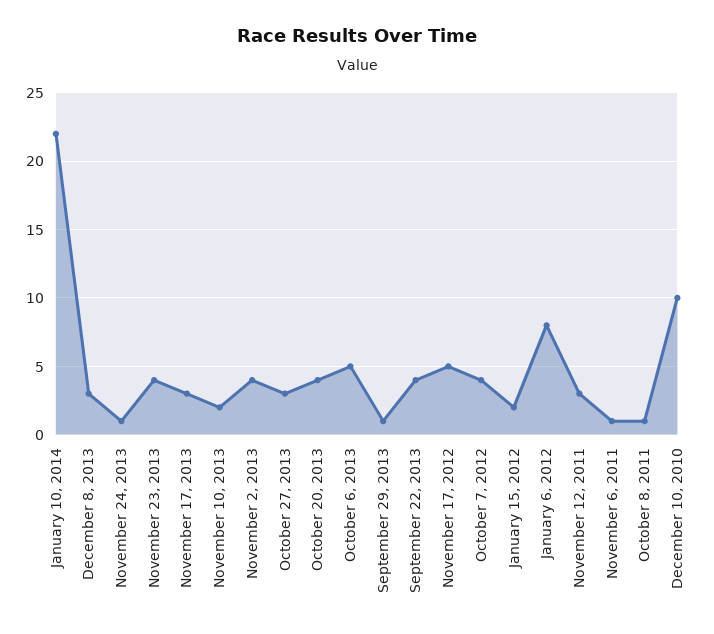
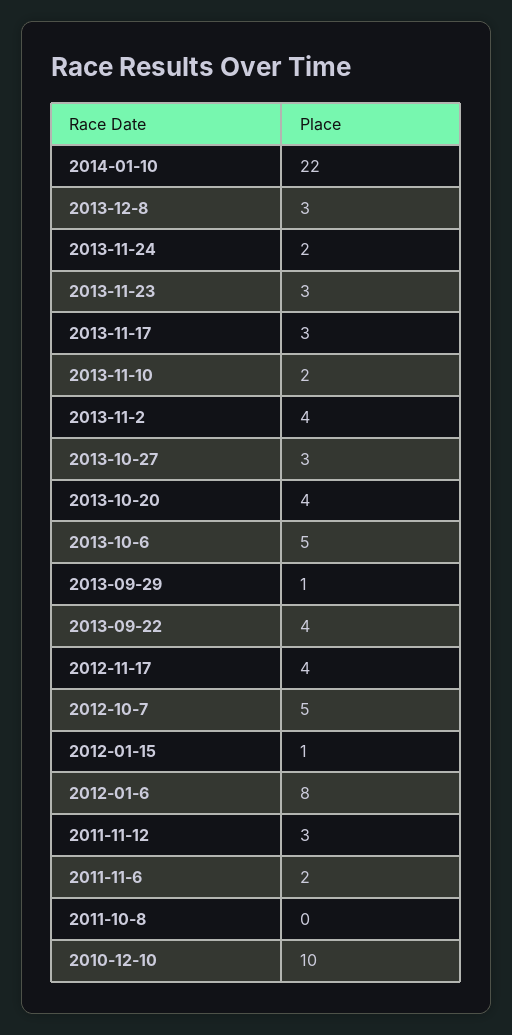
  {
    "January 10, 2014": 22,
    "December 8, 2013": 3,
-   "November 24, 2013": 1,
+   "November 24, 2013": 2,
-   "November 23, 2013": 4,
+   "November 23, 2013": 3,
    "November 17, 2013": 3,
    "November 10, 2013": 2,
    "November 2, 2013": 4,
    "October 27, 2013": 3,
    "October 20, 2013": 4,
    "October 6, 2013": 5,
    "September 29, 2013": 1,
    "September 22, 2013": 4,
-   "November 17, 2012": 5,
+   "November 17, 2012": 4,
-   "October 7, 2012": 4,
+   "October 7, 2012": 5,
-   "January 15, 2012": 2,
+   "January 15, 2012": 1,
    "January 6, 2012": 8,
    "November 12, 2011": 3,
-   "November 6, 2011": 1,
+   "November 6, 2011": 2,
-   "October 8, 2011": 1,
+   "October 8, 2011": 0,
    "December 10, 2010": 10
  }

